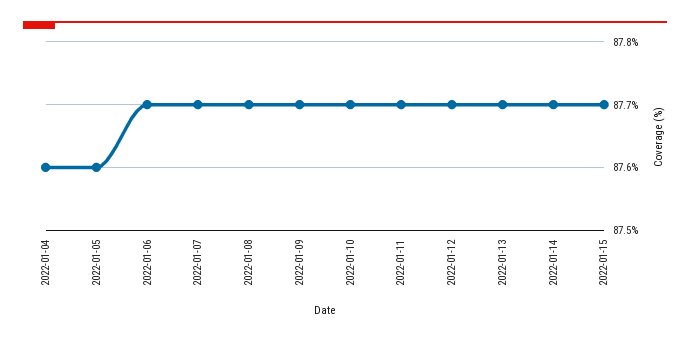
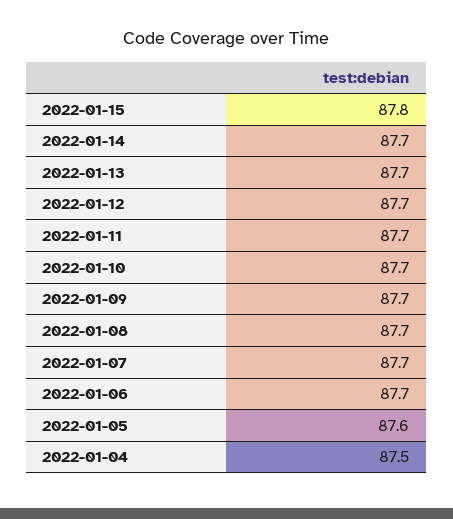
  {
-   "2022-01-04": 87.6,
+   "2022-01-04": 87.5,
    "2022-01-05": 87.6,
    "2022-01-06": 87.7,
    "2022-01-07": 87.7,
    "2022-01-08": 87.7,
    "2022-01-09": 87.7,
    "2022-01-10": 87.7,
    "2022-01-11": 87.7,
    "2022-01-12": 87.7,
    "2022-01-13": 87.7,
    "2022-01-14": 87.7,
-   "2022-01-15": 87.7
+   "2022-01-15": 87.8
  }

